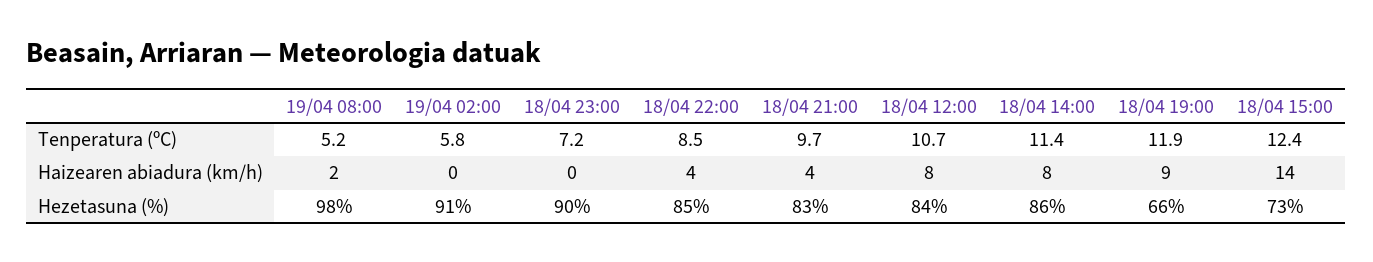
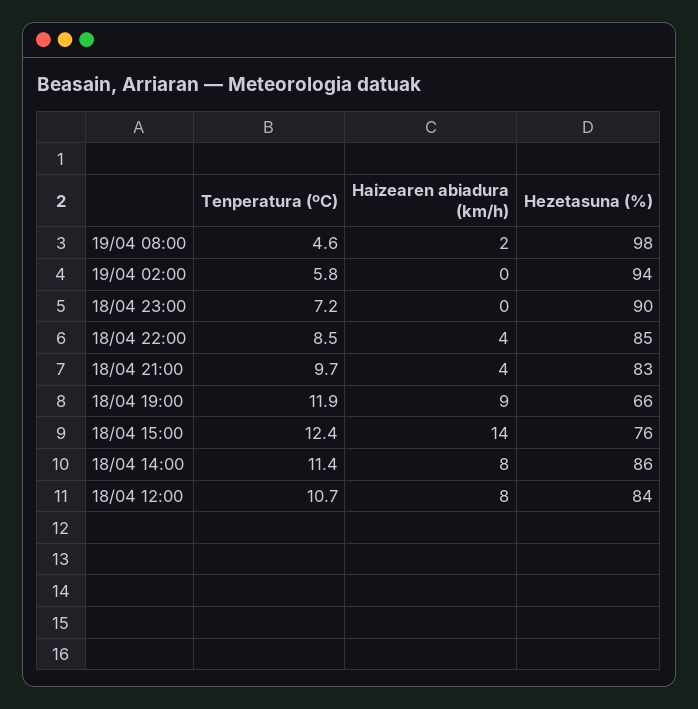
  {
    "19/04 08:00": {
-     "Tenperatura (ºC)": 5.2,
+     "Tenperatura (ºC)": 4.6,
      "Haizearen abiadura (km/h)": 2,
      "Hezetasuna (%)": 98
    },
    "19/04 02:00": {
      "Tenperatura (ºC)": 5.8,
      "Haizearen abiadura (km/h)": 0,
-     "Hezetasuna (%)": 91
+     "Hezetasuna (%)": 94
    },
    "18/04 23:00": {
      "Tenperatura (ºC)": 7.2,
      "Haizearen abiadura (km/h)": 0,
      "Hezetasuna (%)": 90
    },
    "18/04 22:00": {
      "Tenperatura (ºC)": 8.5,
      "Haizearen abiadura (km/h)": 4,
      "Hezetasuna (%)": 85
    },
    "18/04 21:00": {
      "Tenperatura (ºC)": 9.7,
      "Haizearen abiadura (km/h)": 4,
      "Hezetasuna (%)": 83
    },
    "18/04 12:00": {
      "Tenperatura (ºC)": 10.7,
      "Haizearen abiadura (km/h)": 8,
      "Hezetasuna (%)": 84
    },
    "18/04 14:00": {
      "Tenperatura (ºC)": 11.4,
      "Haizearen abiadura (km/h)": 8,
      "Hezetasuna (%)": 86
    },
    "18/04 19:00": {
      "Tenperatura (ºC)": 11.9,
      "Haizearen abiadura (km/h)": 9,
      "Hezetasuna (%)": 66
    },
    "18/04 15:00": {
      "Tenperatura (ºC)": 12.4,
      "Haizearen abiadura (km/h)": 14,
-     "Hezetasuna (%)": 73
+     "Hezetasuna (%)": 76
    }
  }

